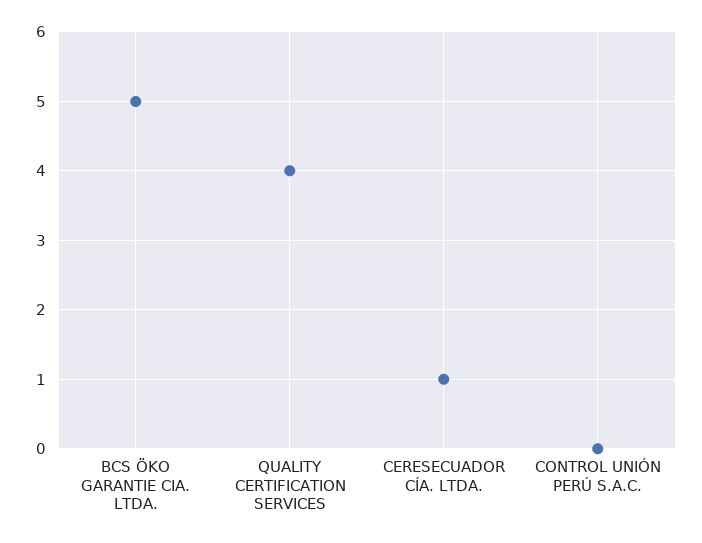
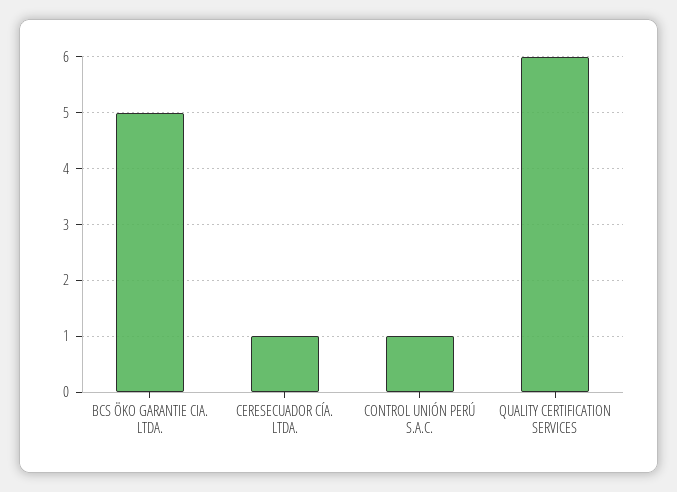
  {
    "BCS ÖKO GARANTIE CIA. LTDA.": 5,
-   "QUALITY CERTIFICATION SERVICES": 4,
+   "QUALITY CERTIFICATION SERVICES": 6,
    "CERESECUADOR CÍA. LTDA.": 1,
-   "CONTROL UNIÓN PERÚ S.A.C.": 0
+   "CONTROL UNIÓN PERÚ S.A.C.": 1
  }

